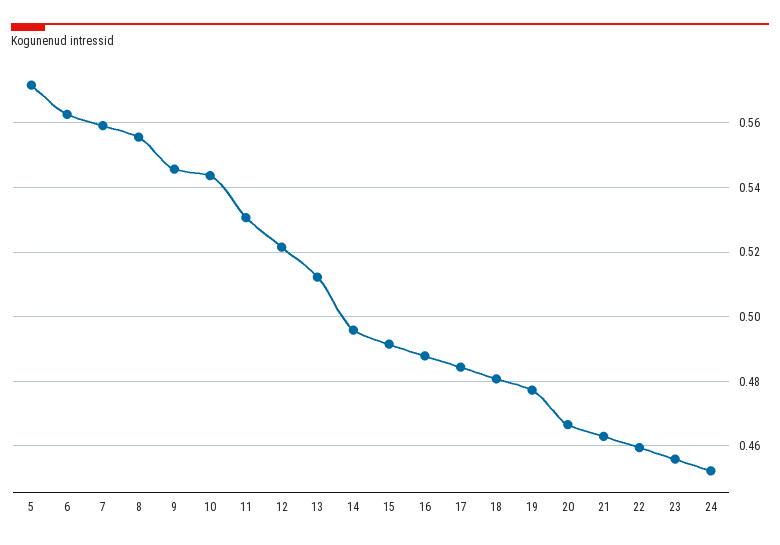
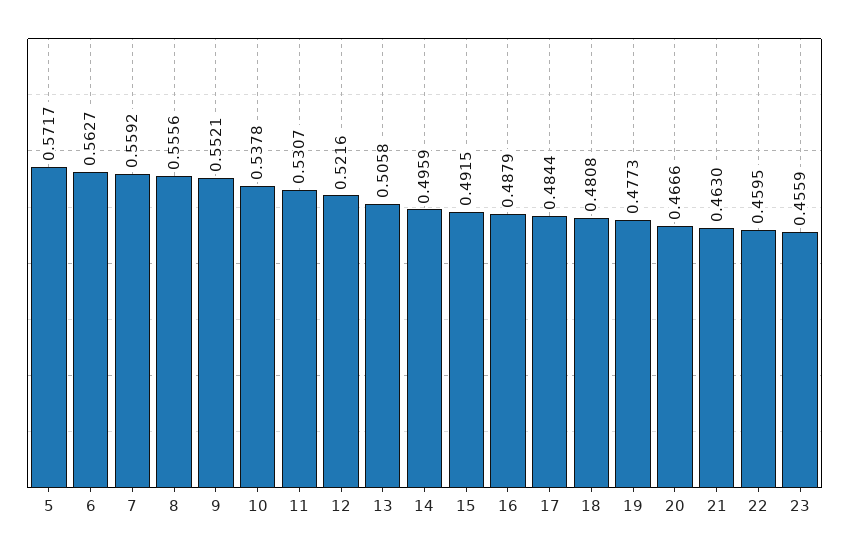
  {
    "5": 0.5717,
    "6": 0.5627,
    "7": 0.5592,
    "8": 0.5556,
-   "9": 0.546,
+   "9": 0.5521,
-   "10": 0.544,
+   "10": 0.5378,
    "11": 0.5307,
    "12": 0.5216,
-   "13": 0.512,
+   "13": 0.5058,
    "14": 0.4959,
    "15": 0.4915,
    "16": 0.4879,
    "17": 0.4844,
    "18": 0.4808,
    "19": 0.4773,
    "20": 0.4666,
    "21": 0.463,
    "22": 0.4595,
-   "23": 0.4559,
+   "23": 0.4559
-   "24": 0.452
  }

